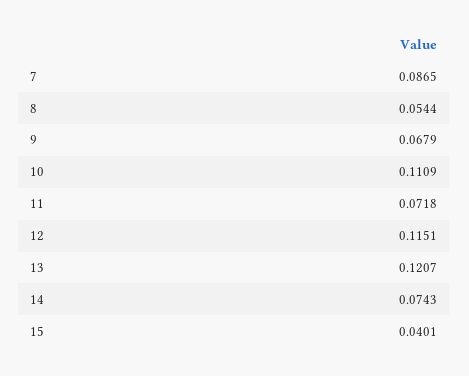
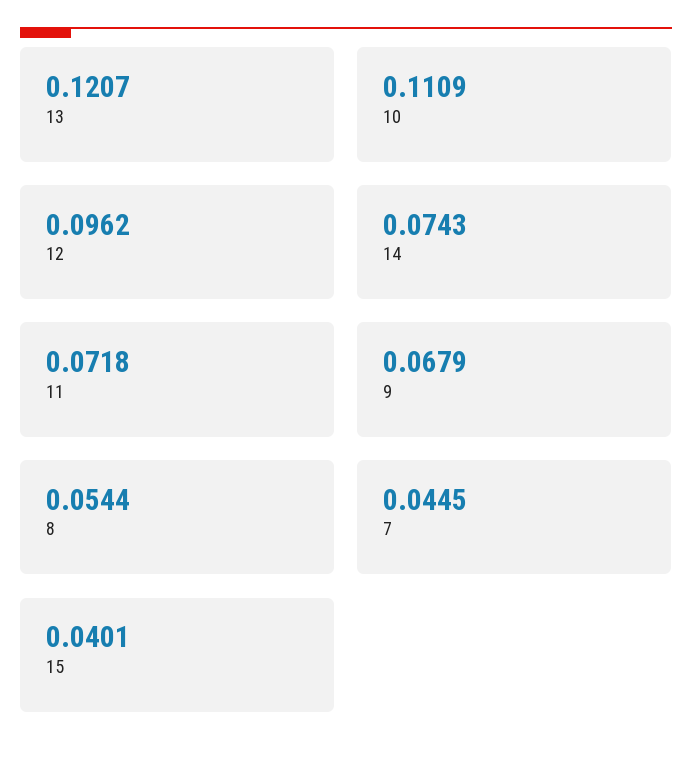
  {
-   "7": 0.0865,
+   "7": 0.0445,
    "8": 0.0544,
    "9": 0.0679,
    "10": 0.1109,
    "11": 0.0718,
-   "12": 0.1151,
+   "12": 0.0962,
    "13": 0.1207,
    "14": 0.0743,
    "15": 0.0401
  }

